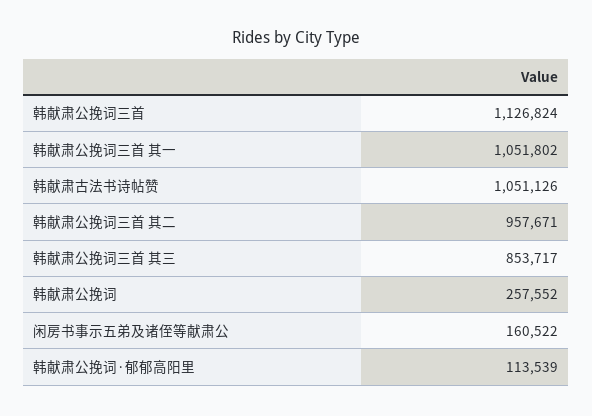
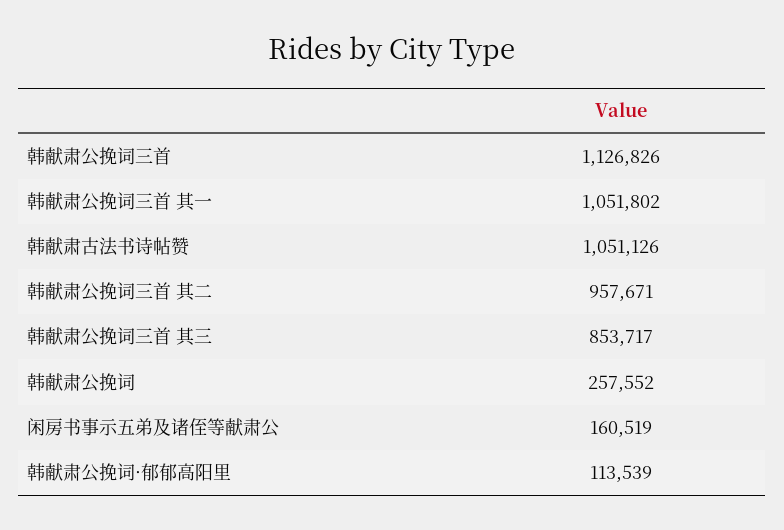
  {
-   "韩献肃公挽词三首": 1126824,
+   "韩献肃公挽词三首": 1126826,
    "韩献肃公挽词三首 其一": 1051802,
    "韩献肃古法书诗帖赞": 1051126,
    "韩献肃公挽词三首 其二": 957671,
    "韩献肃公挽词三首 其三": 853717,
    "韩献肃公挽词": 257552,
-   "闲房书事示五弟及诸侄等献肃公": 160522,
+   "闲房书事示五弟及诸侄等献肃公": 160519,
    "韩献肃公挽词·郁郁高阳里": 113539
  }

